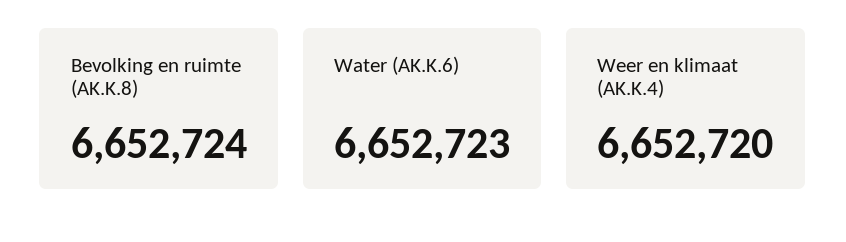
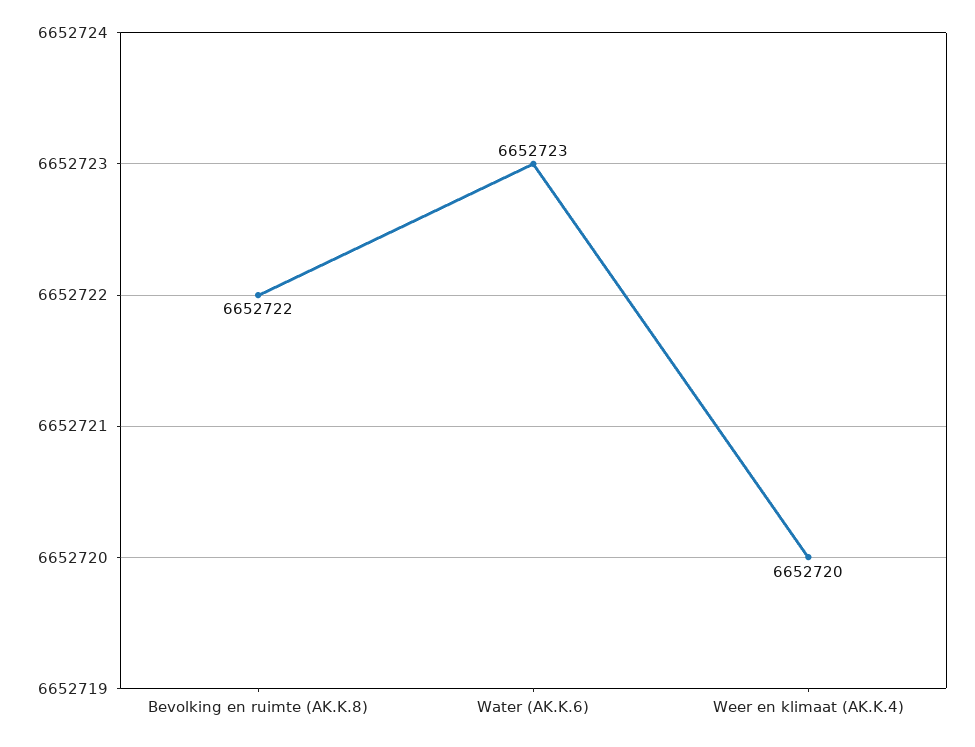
  {
-   "Bevolking en ruimte (AK.K.8)": 6652724,
+   "Bevolking en ruimte (AK.K.8)": 6652722,
    "Water (AK.K.6)": 6652723,
    "Weer en klimaat (AK.K.4)": 6652720
  }

